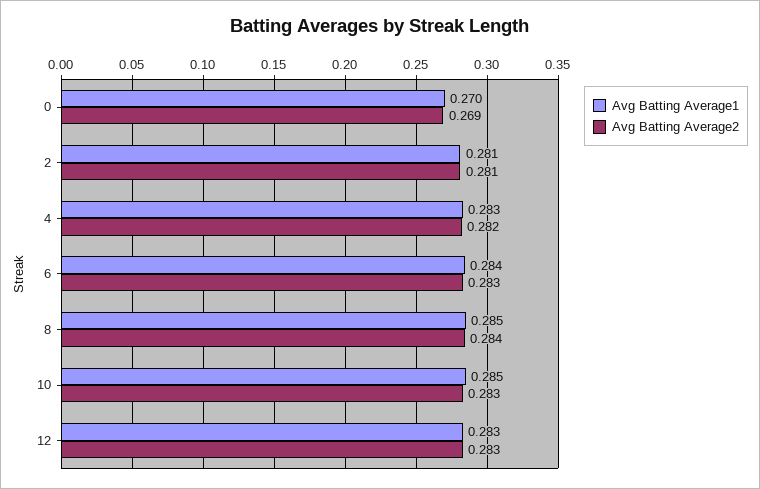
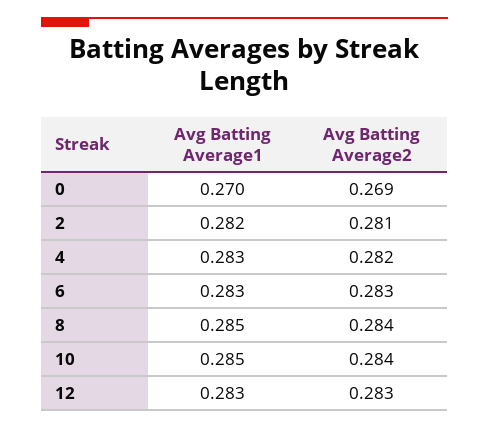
  {
    "Avg Batting Average1": {
      "0": 0.27,
-     "2": 0.281,
+     "2": 0.282,
      "4": 0.283,
-     "6": 0.284,
+     "6": 0.283,
      "8": 0.285,
      "10": 0.285,
      "12": 0.283
    },
    "Avg Batting Average2": {
      "0": 0.269,
      "2": 0.281,
      "4": 0.282,
      "6": 0.283,
      "8": 0.284,
-     "10": 0.283,
+     "10": 0.284,
      "12": 0.283
    }
  }

